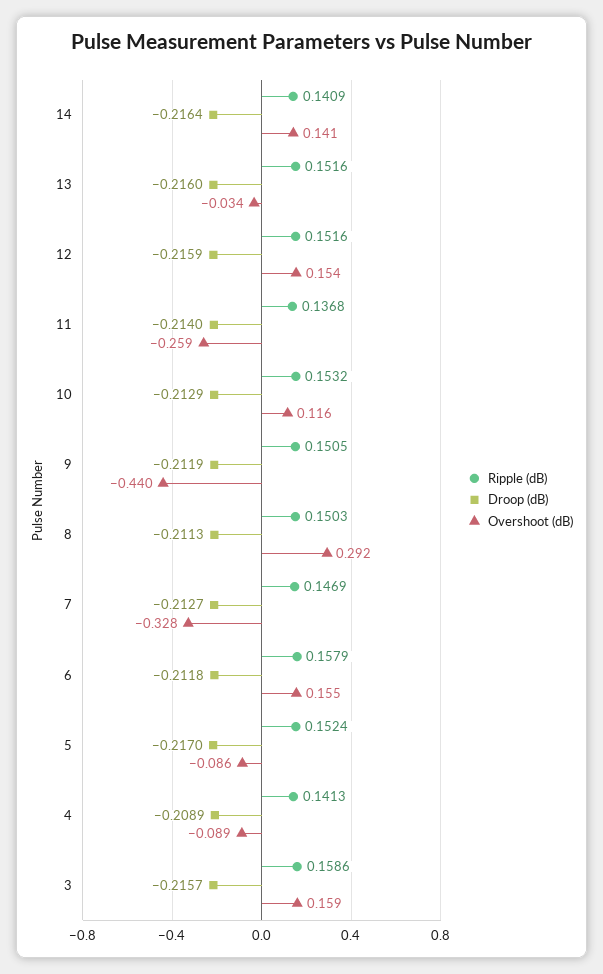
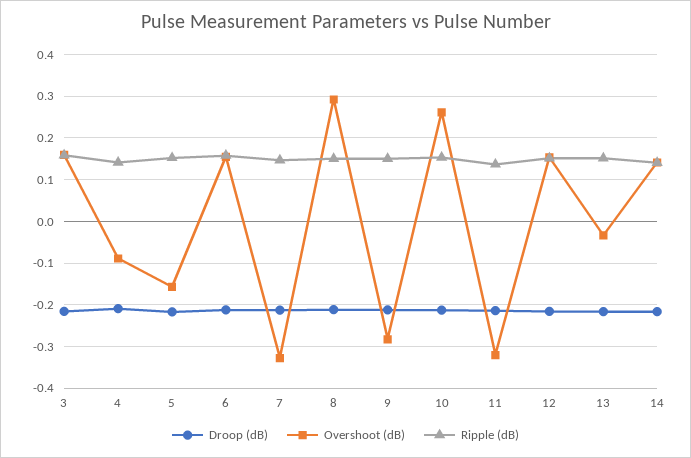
  {
    "Ripple (dB)": {
      "14": 0.1409,
      "13": 0.1516,
      "12": 0.1516,
      "11": 0.1368,
      "10": 0.1532,
      "9": 0.1505,
      "8": 0.1503,
      "7": 0.1469,
      "6": 0.1579,
      "5": 0.1524,
      "4": 0.1413,
      "3": 0.1586
    },
    "Droop (dB)": {
      "14": -0.2164,
      "13": -0.216,
      "12": -0.2159,
      "11": -0.214,
      "10": -0.2129,
      "9": -0.2119,
      "8": -0.2113,
      "7": -0.2127,
      "6": -0.2118,
      "5": -0.217,
      "4": -0.2089,
      "3": -0.2157
    },
    "Overshoot (dB)": {
      "14": 0.141,
      "13": -0.034,
      "12": 0.154,
-     "11": -0.259,
+     "11": -0.32,
-     "10": 0.116,
+     "10": 0.26,
-     "9": -0.44,
+     "9": -0.28,
      "8": 0.292,
      "7": -0.328,
      "6": 0.155,
-     "5": -0.086,
+     "5": -0.16,
      "4": -0.089,
      "3": 0.159
    }
  }

